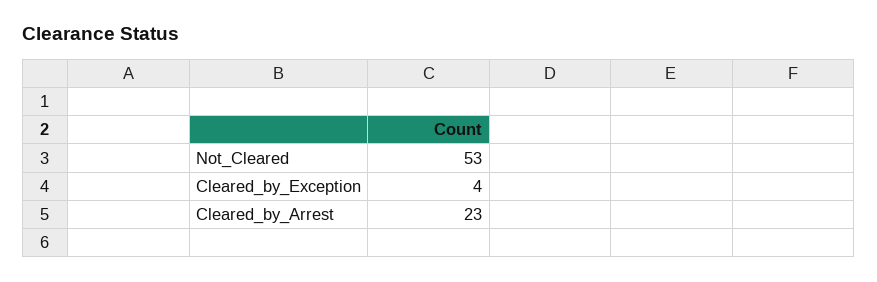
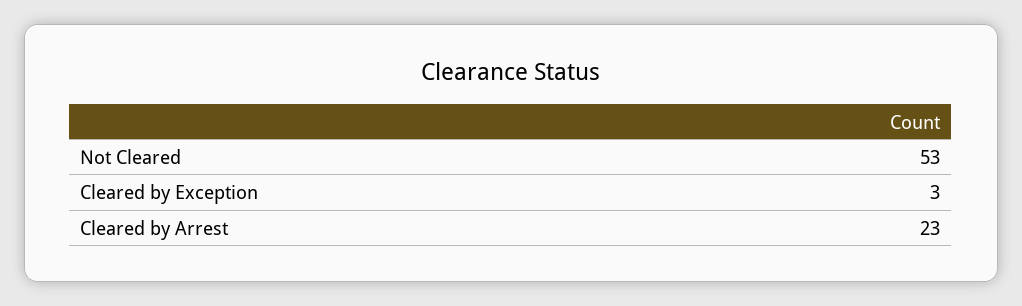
  {
    "Not_Cleared": 53,
-   "Cleared_by_Exception": 4,
+   "Cleared_by_Exception": 3,
    "Cleared_by_Arrest": 23
  }

